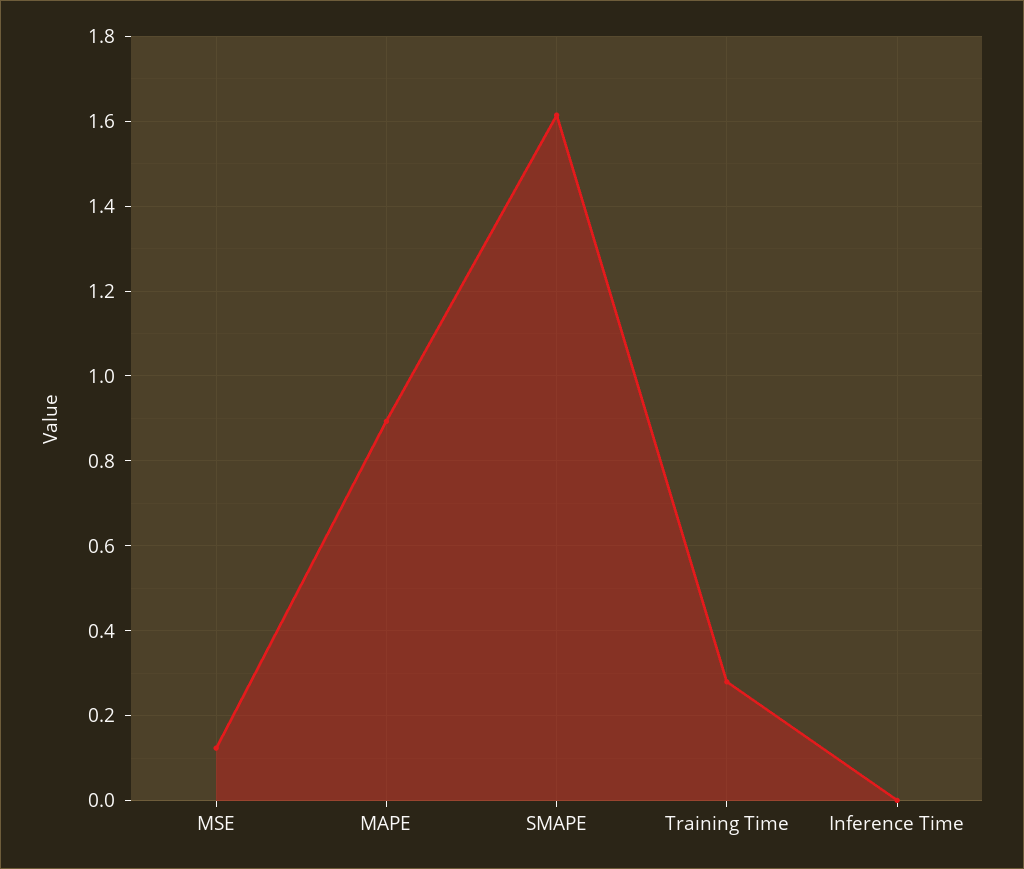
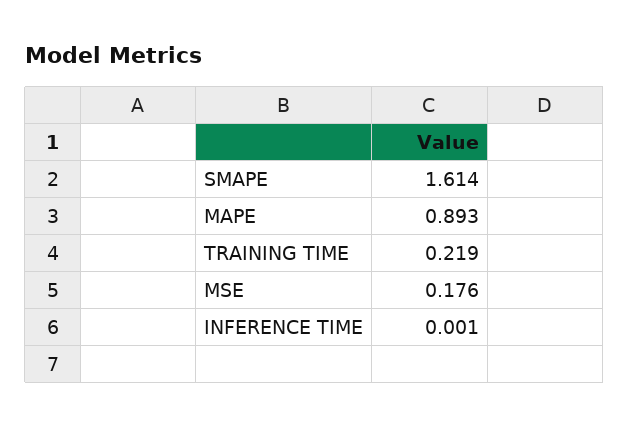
  {
-   "MSE": 0.12,
+   "MSE": 0.176,
    "MAPE": 0.893,
    "SMAPE": 1.614,
-   "Training Time": 0.28,
+   "Training Time": 0.219,
    "Inference Time": 0.001
  }

